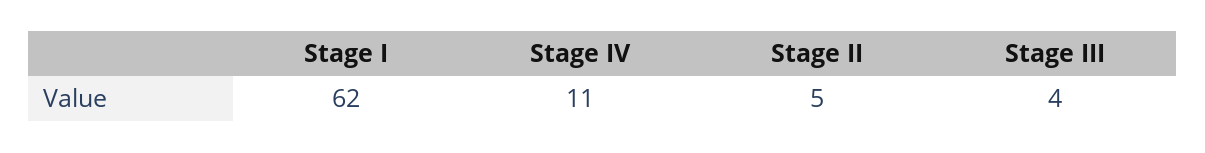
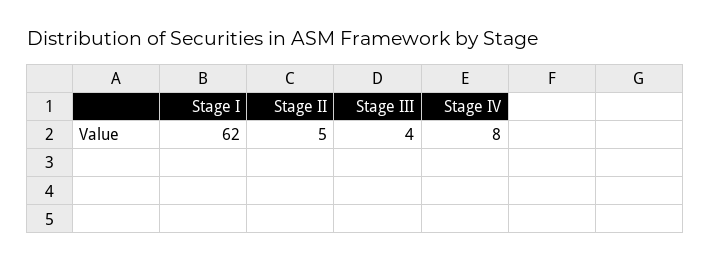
  {
    "Stage I": 62,
-   "Stage IV": 11,
+   "Stage IV": 8,
    "Stage II": 5,
    "Stage III": 4
  }

